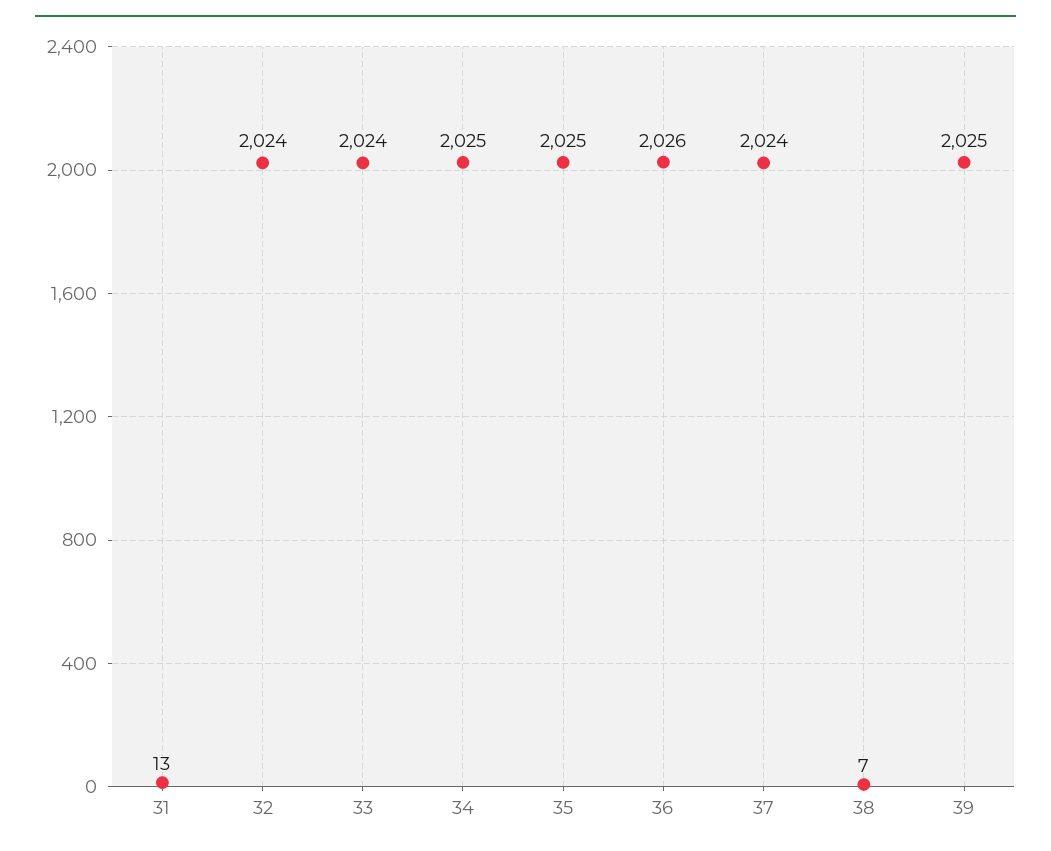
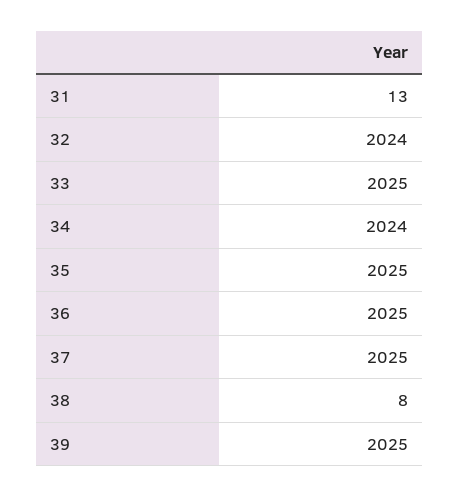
  {
    "31": 13,
    "32": 2024,
-   "33": 2024,
+   "33": 2025,
-   "34": 2025,
+   "34": 2024,
    "35": 2025,
-   "36": 2026,
+   "36": 2025,
-   "37": 2024,
+   "37": 2025,
-   "38": 7,
+   "38": 8,
    "39": 2025
  }

